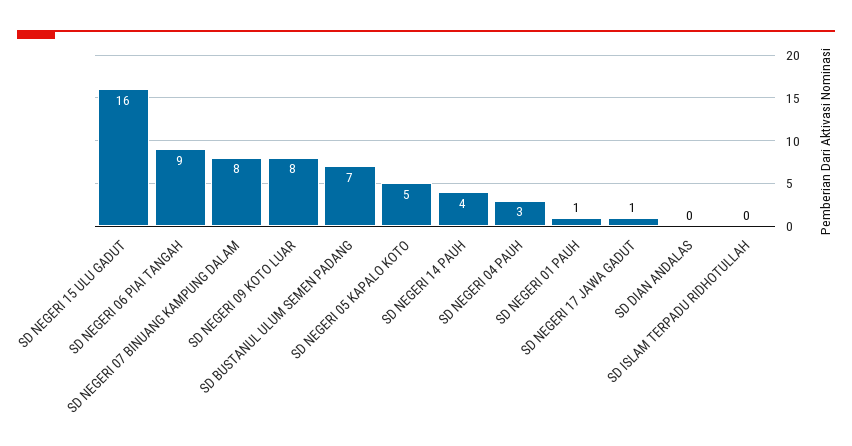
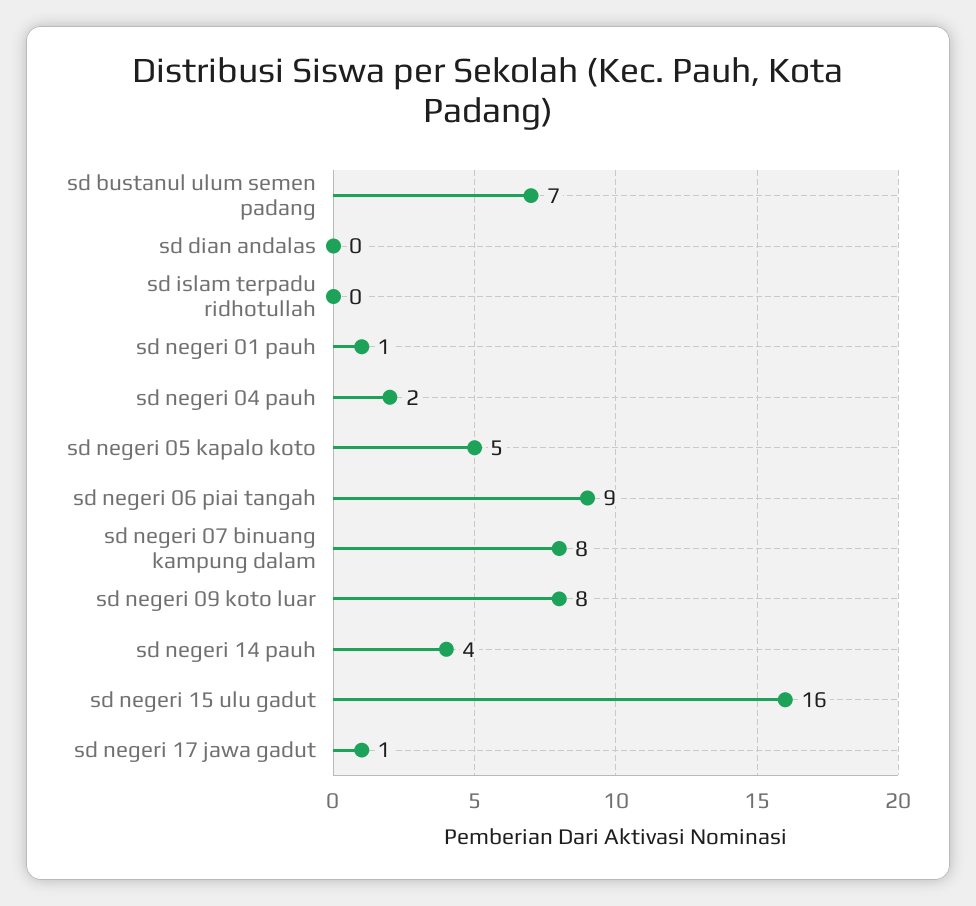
  {
    "SD NEGERI 15 ULU GADUT": 16,
    "SD NEGERI 06 PIAI TANGAH": 9,
    "SD NEGERI 07 BINUANG KAMPUNG DALAM": 8,
    "SD NEGERI 09 KOTO LUAR": 8,
    "SD BUSTANUL ULUM SEMEN PADANG": 7,
    "SD NEGERI 05 KAPALO KOTO": 5,
    "SD NEGERI 14 PAUH": 4,
-   "SD NEGERI 04 PAUH": 3,
+   "SD NEGERI 04 PAUH": 2,
    "SD NEGERI 01 PAUH": 1,
    "SD NEGERI 17 JAWA GADUT": 1,
    "SD DIAN ANDALAS": 0,
    "SD ISLAM TERPADU RIDHOTULLAH": 0
  }

